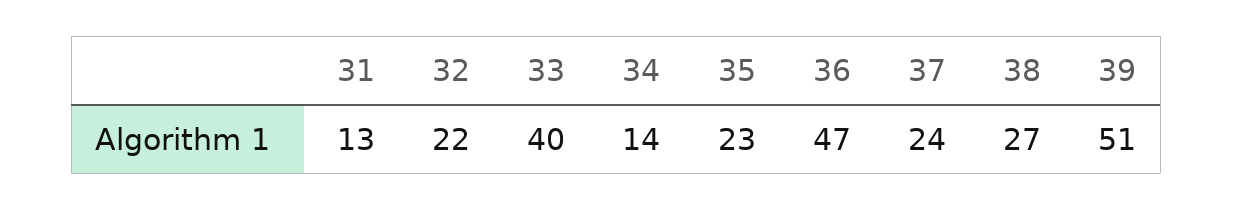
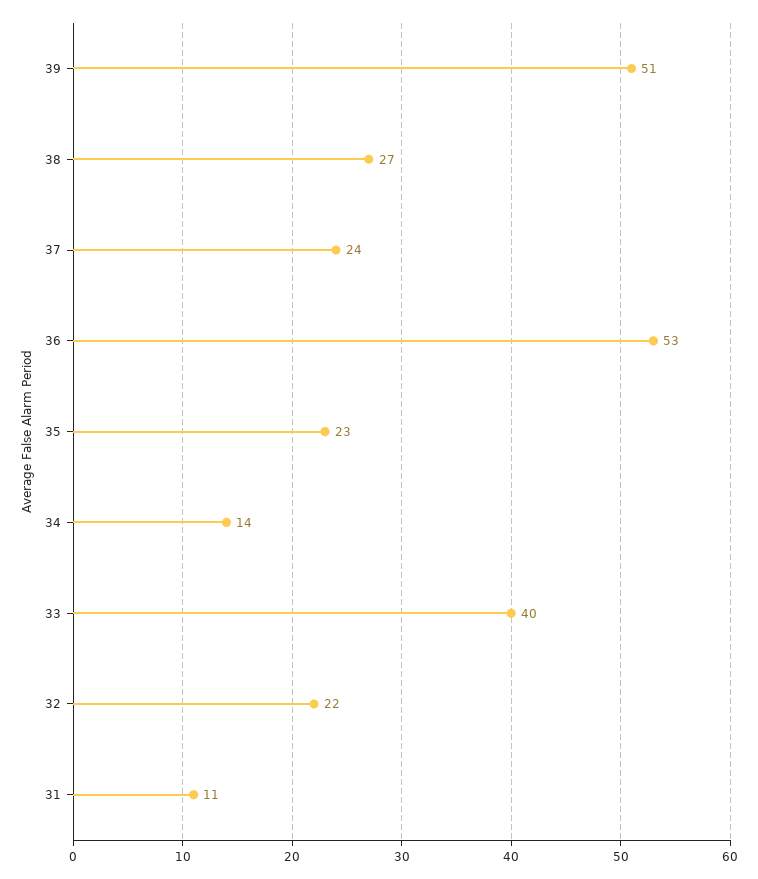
  {
-   "31": 13,
+   "31": 11,
    "32": 22,
    "33": 40,
    "34": 14,
    "35": 23,
-   "36": 47,
+   "36": 53,
    "37": 24,
    "38": 27,
    "39": 51
  }

